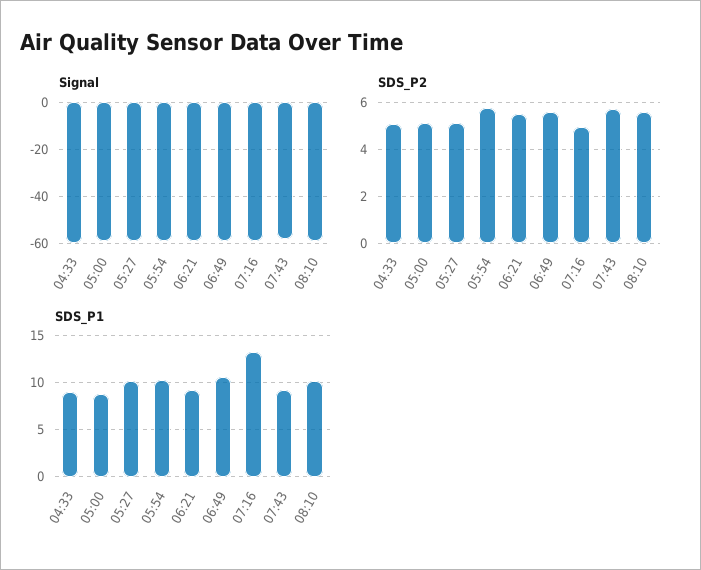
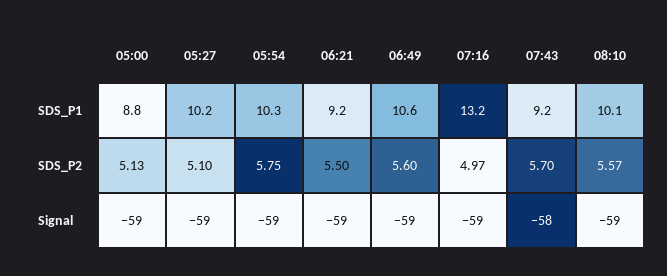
  {
    "Signal": {
-     "04:33": -60,
      "05:00": -59,
      "05:27": -59,
      "05:54": -59,
      "06:21": -59,
      "06:49": -59,
      "07:16": -59,
      "07:43": -58,
      "08:10": -59
    },
    "SDS_P2": {
-     "04:33": 5,
      "05:00": 5.13,
      "05:27": 5.1,
      "05:54": 5.75,
      "06:21": 5.5,
      "06:49": 5.6,
      "07:16": 4.97,
      "07:43": 5.7,
      "08:10": 5.57
    },
    "SDS_P1": {
-     "04:33": 9,
      "05:00": 8.8,
      "05:27": 10.2,
      "05:54": 10.3,
      "06:21": 9.2,
      "06:49": 10.6,
      "07:16": 13.2,
      "07:43": 9.2,
      "08:10": 10.1
    }
  }

